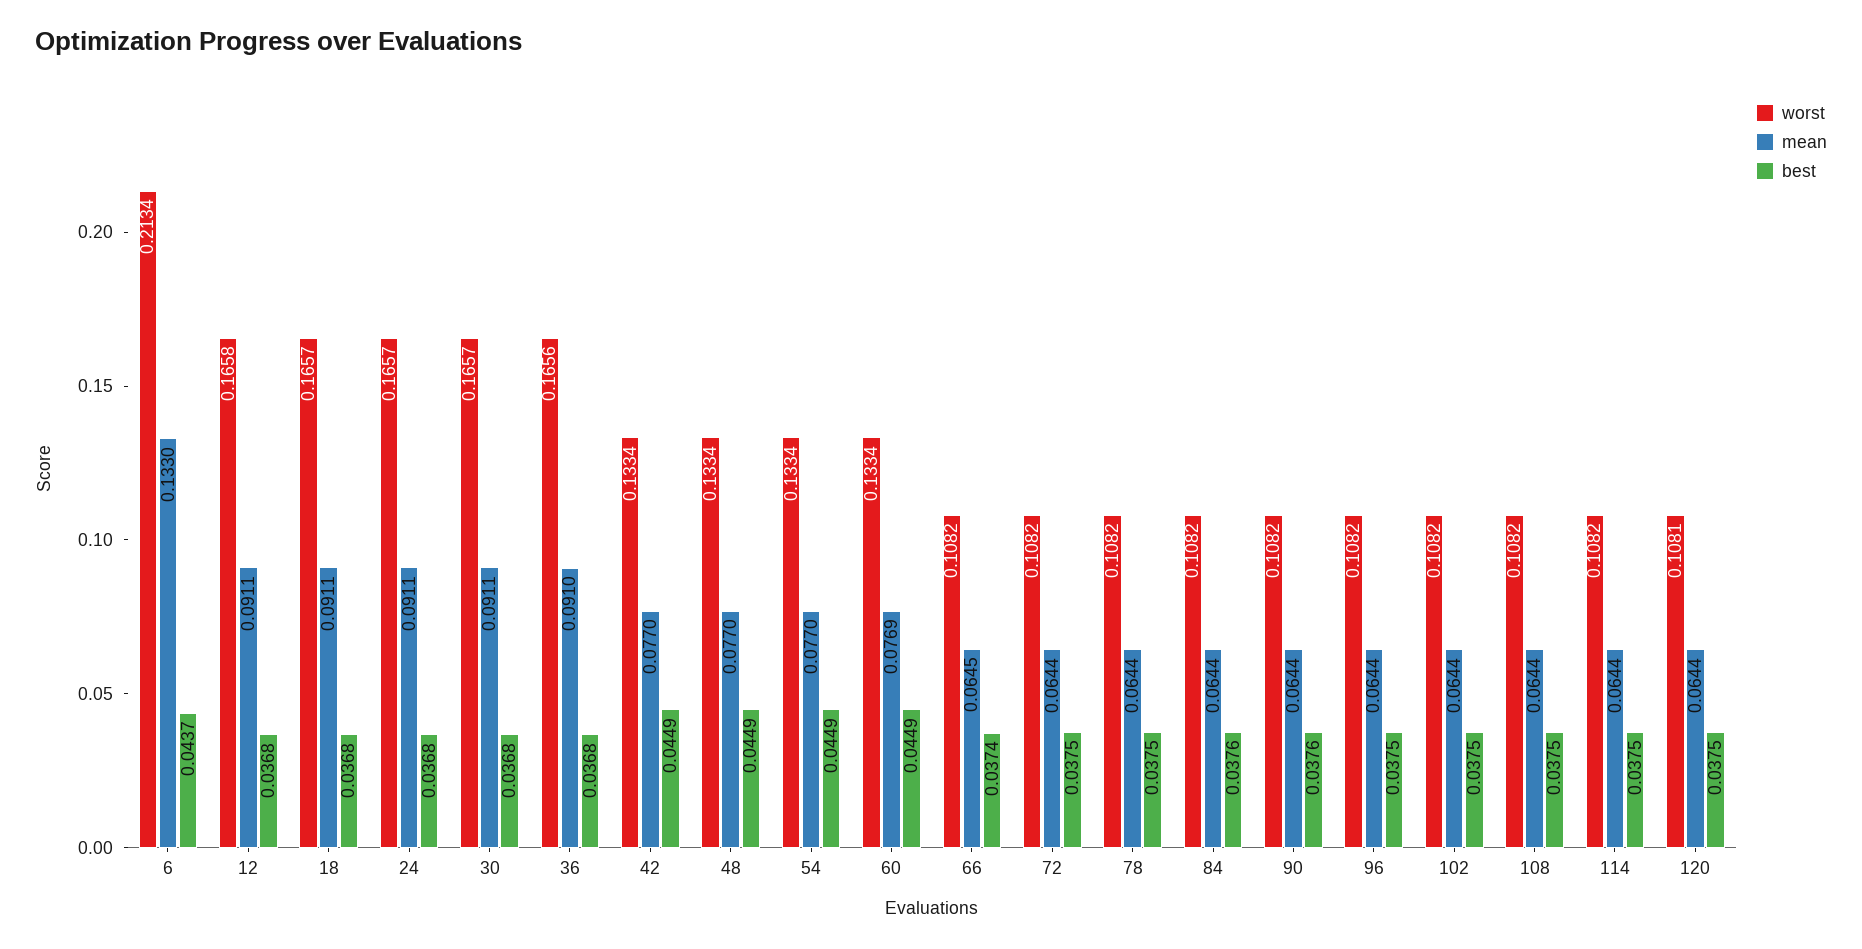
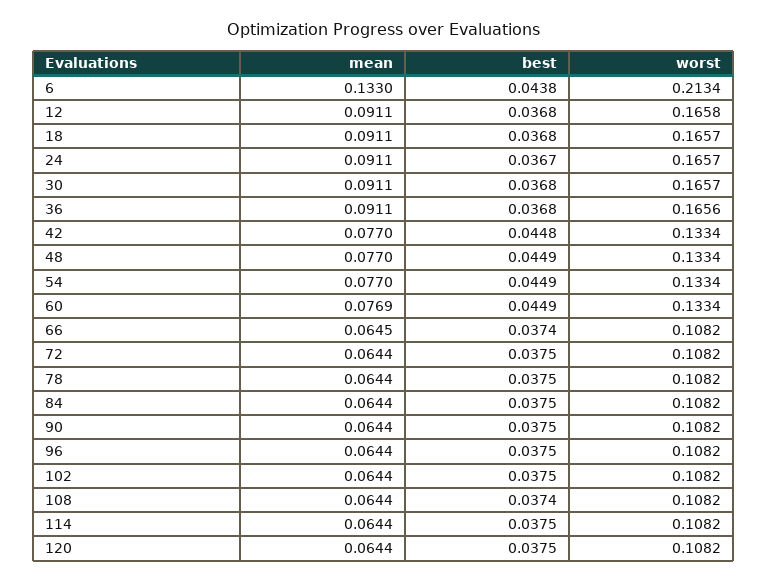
  {
    "worst": {
      "6": 0.2134,
      "12": 0.1658,
      "18": 0.1657,
      "24": 0.1657,
      "30": 0.1657,
      "36": 0.1656,
      "42": 0.1334,
      "48": 0.1334,
      "54": 0.1334,
      "60": 0.1334,
      "66": 0.1082,
      "72": 0.1082,
      "78": 0.1082,
      "84": 0.1082,
      "90": 0.1082,
      "96": 0.1082,
      "102": 0.1082,
      "108": 0.1082,
      "114": 0.1082,
-     "120": 0.1081
+     "120": 0.1082
    },
    "mean": {
      "6": 0.133,
      "12": 0.0911,
      "18": 0.0911,
      "24": 0.0911,
      "30": 0.0911,
-     "36": 0.091,
+     "36": 0.0911,
      "42": 0.077,
      "48": 0.077,
      "54": 0.077,
      "60": 0.0769,
      "66": 0.0645,
      "72": 0.0644,
      "78": 0.0644,
      "84": 0.0644,
      "90": 0.0644,
      "96": 0.0644,
      "102": 0.0644,
      "108": 0.0644,
      "114": 0.0644,
      "120": 0.0644
    },
    "best": {
-     "6": 0.0437,
+     "6": 0.0438,
      "12": 0.0368,
      "18": 0.0368,
-     "24": 0.0368,
+     "24": 0.0367,
      "30": 0.0368,
      "36": 0.0368,
-     "42": 0.0449,
+     "42": 0.0448,
      "48": 0.0449,
      "54": 0.0449,
      "60": 0.0449,
      "66": 0.0374,
      "72": 0.0375,
      "78": 0.0375,
-     "84": 0.0376,
+     "84": 0.0375,
-     "90": 0.0376,
+     "90": 0.0375,
      "96": 0.0375,
      "102": 0.0375,
-     "108": 0.0375,
+     "108": 0.0374,
      "114": 0.0375,
      "120": 0.0375
    }
  }

